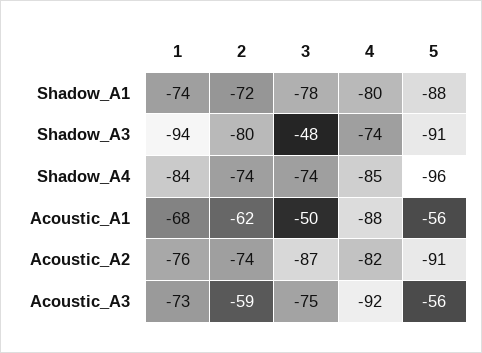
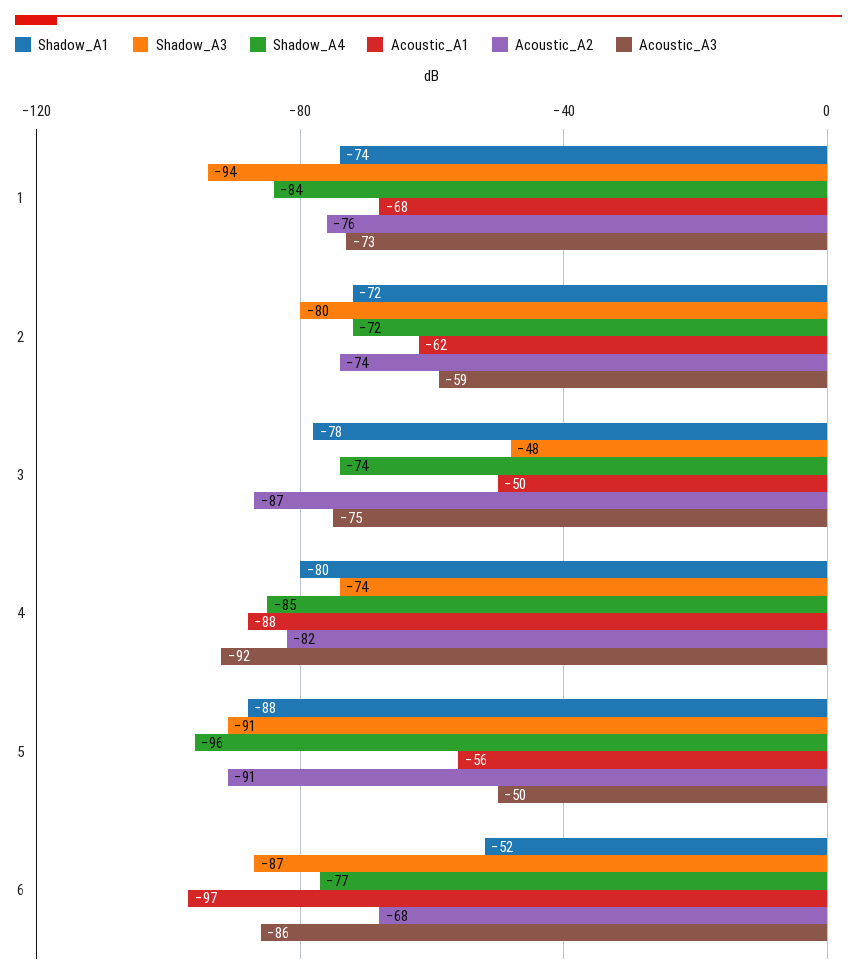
  {
    "Shadow_A1": {
      "1": -74,
      "2": -72,
      "3": -78,
      "4": -80,
-     "5": -88
+     "5": -88,
+     "6": -52
    },
    "Shadow_A3": {
      "1": -94,
      "2": -80,
      "3": -48,
      "4": -74,
-     "5": -91
+     "5": -91,
+     "6": -87
    },
    "Shadow_A4": {
      "1": -84,
-     "2": -74,
+     "2": -72,
      "3": -74,
      "4": -85,
-     "5": -96
+     "5": -96,
+     "6": -77
    },
    "Acoustic_A1": {
      "1": -68,
      "2": -62,
      "3": -50,
      "4": -88,
-     "5": -56
+     "5": -56,
+     "6": -97
    },
    "Acoustic_A2": {
      "1": -76,
      "2": -74,
      "3": -87,
      "4": -82,
-     "5": -91
+     "5": -91,
+     "6": -68
    },
    "Acoustic_A3": {
      "1": -73,
      "2": -59,
      "3": -75,
      "4": -92,
-     "5": -56
+     "5": -50,
+     "6": -86
    }
  }

